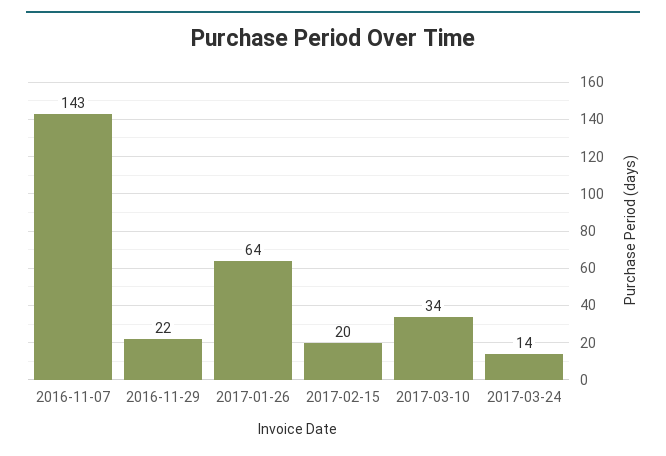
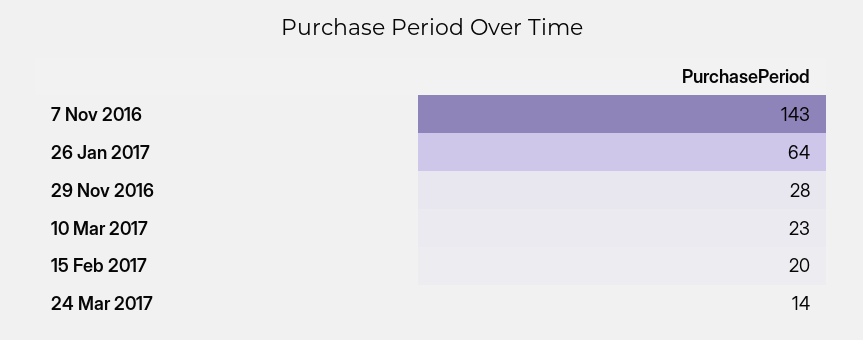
  {
    "2016-11-07": 143,
-   "2016-11-29": 22,
+   "2016-11-29": 28,
    "2017-01-26": 64,
    "2017-02-15": 20,
-   "2017-03-10": 34,
+   "2017-03-10": 23,
    "2017-03-24": 14
  }

